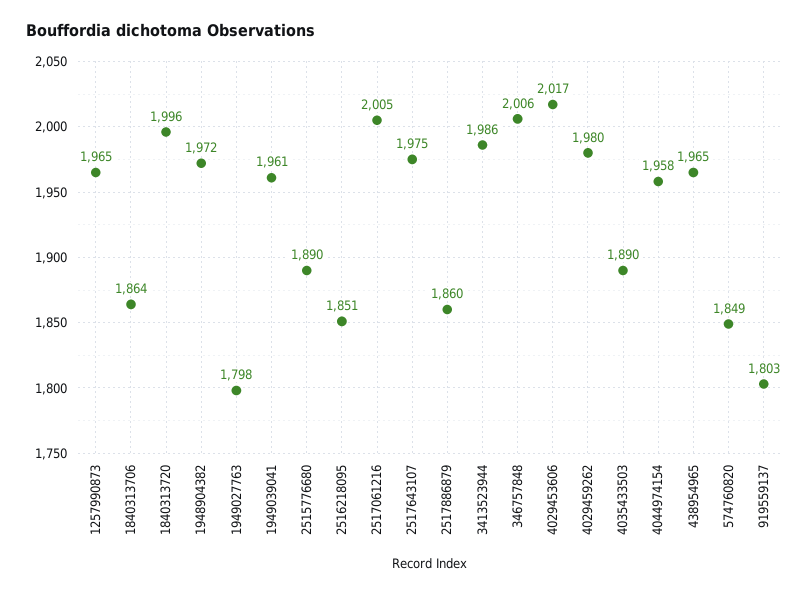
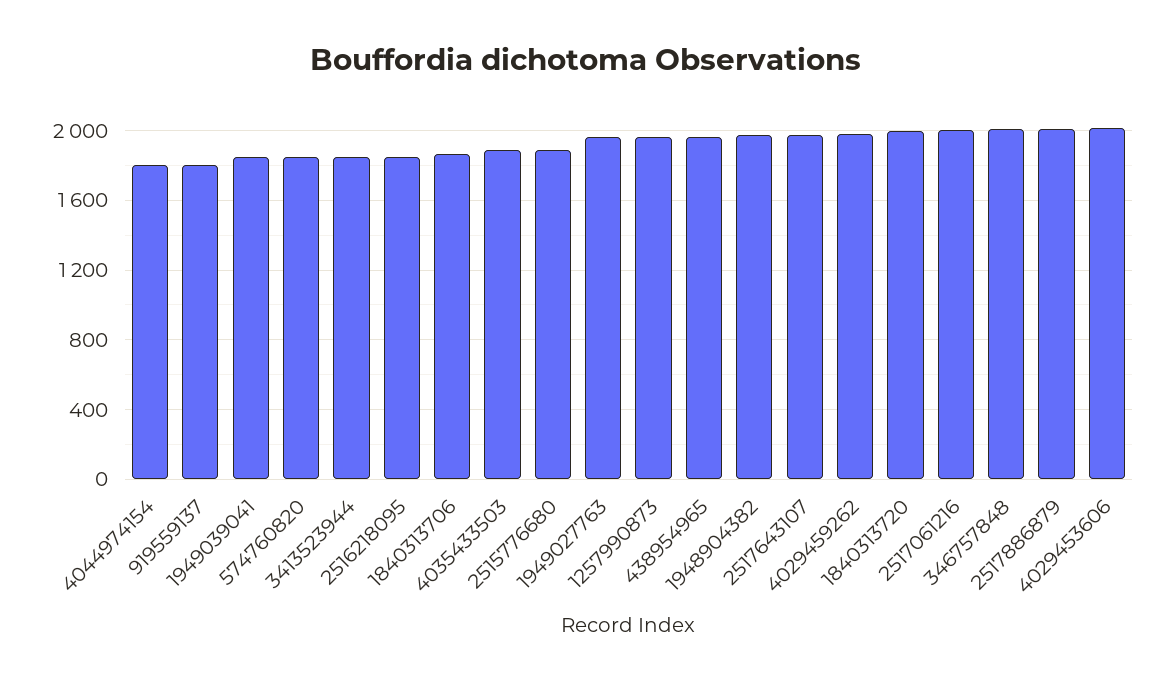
  {
    "1257990873": 1965,
    "1840313706": 1864,
    "1840313720": 1996,
    "1948904382": 1972,
-   "1949027763": 1798,
+   "1949027763": 1950,
-   "1949039041": 1961,
+   "1949039041": 1850,
    "2515776680": 1890,
    "2516218095": 1851,
    "2517061216": 2005,
    "2517643107": 1975,
-   "2517886879": 1860,
+   "2517886879": 2000,
-   "3413523944": 1986,
+   "3413523944": 1850,
    "346757848": 2006,
    "4029453606": 2017,
    "4029459262": 1980,
    "4035433503": 1890,
-   "4044974154": 1958,
+   "4044974154": 1800,
    "438954965": 1965,
    "574760820": 1849,
    "919559137": 1803
  }

